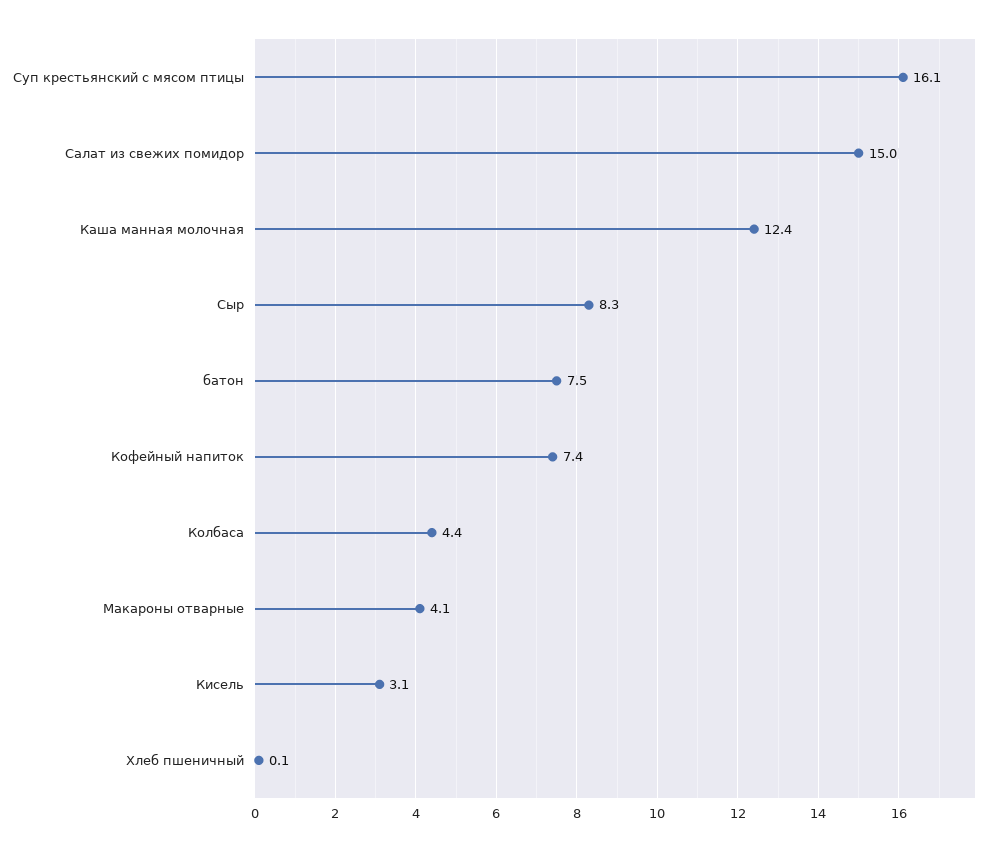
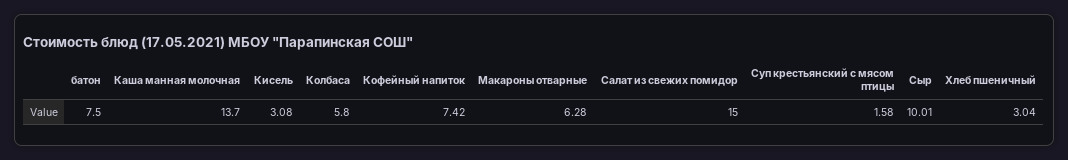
  {
-   "Суп крестьянский с мясом птицы": 16.1,
+   "Суп крестьянский с мясом птицы": 1.58,
    "Салат из свежих помидор": 15,
-   "Каша манная молочная": 12.4,
+   "Каша манная молочная": 13.7,
-   "Сыр": 8.3,
+   "Сыр": 10.01,
    "батон": 7.5,
    "Кофейный напиток": 7.42,
-   "Колбаса": 4.4,
+   "Колбаса": 5.8,
-   "Макароны отварные": 4.1,
+   "Макароны отварные": 6.28,
    "Кисель": 3.08,
-   "Хлеб пшеничный": 0.1
+   "Хлеб пшеничный": 3.04
  }

